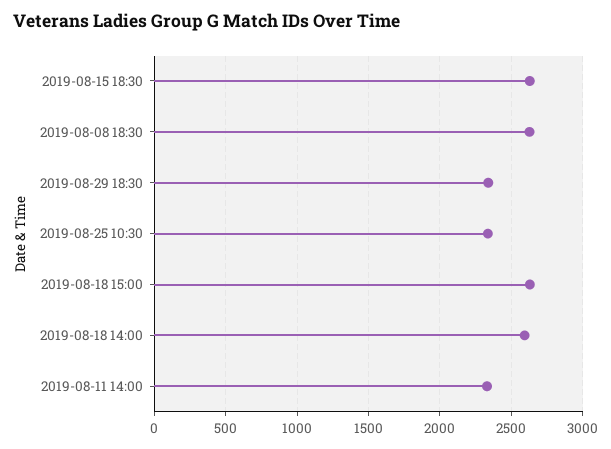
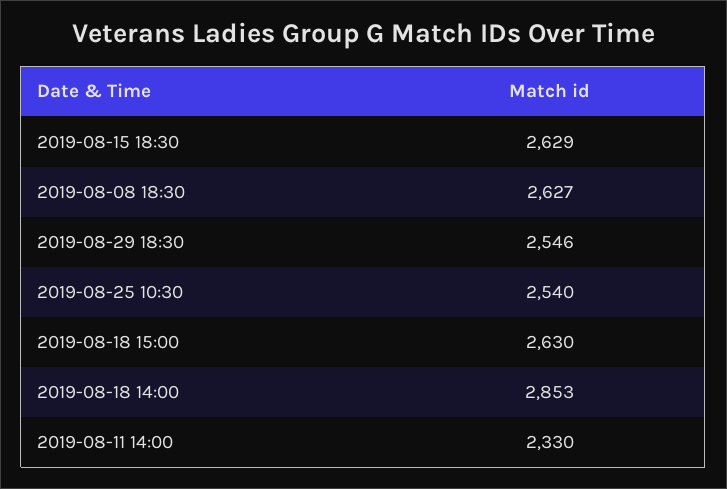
  {
    "2019-08-15 18:30": 2629,
    "2019-08-08 18:30": 2627,
-   "2019-08-29 18:30": 2350,
+   "2019-08-29 18:30": 2546,
-   "2019-08-25 10:30": 2350,
+   "2019-08-25 10:30": 2540,
    "2019-08-18 15:00": 2630,
-   "2019-08-18 14:00": 2600,
+   "2019-08-18 14:00": 2853,
    "2019-08-11 14:00": 2330
  }

